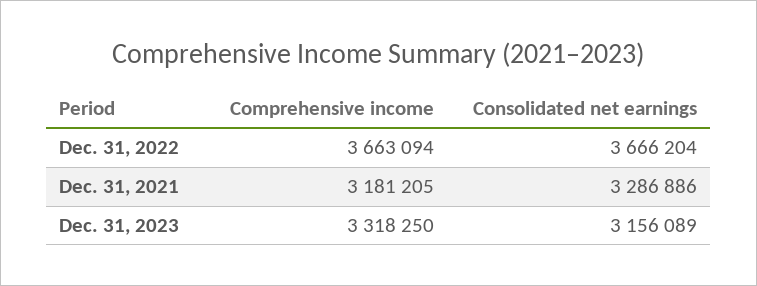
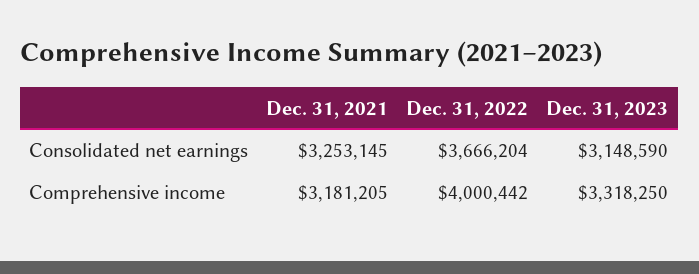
  {
    "Comprehensive income": {
-     "Dec. 31, 2022": 3663094,
+     "Dec. 31, 2022": 4000442,
      "Dec. 31, 2021": 3181205,
      "Dec. 31, 2023": 3318250
    },
    "Consolidated net earnings": {
      "Dec. 31, 2022": 3666204,
-     "Dec. 31, 2021": 3286886,
+     "Dec. 31, 2021": 3253145,
-     "Dec. 31, 2023": 3156089
+     "Dec. 31, 2023": 3148590
    }
  }

